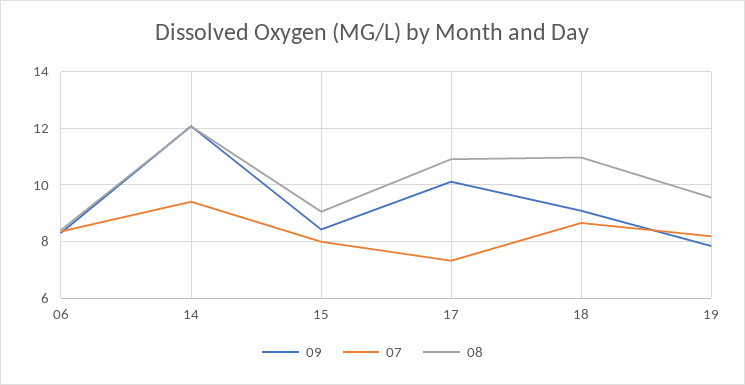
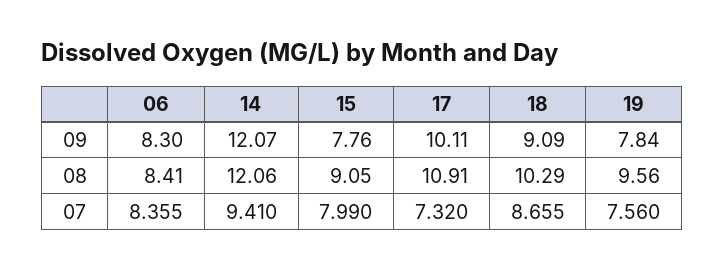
  {
    "09": {
      "06": 8.3,
      "14": 12.07,
-     "15": 8.5,
+     "15": 7.76,
      "17": 10.11,
      "18": 9.09,
      "19": 7.84
    },
    "07": {
      "06": 8.355,
      "14": 9.41,
      "15": 7.99,
      "17": 7.32,
      "18": 8.655,
-     "19": 8.25
+     "19": 7.56
    },
    "08": {
      "06": 8.41,
      "14": 12.06,
      "15": 9.05,
      "17": 10.91,
-     "18": 11,
+     "18": 10.29,
      "19": 9.56
    }
  }

